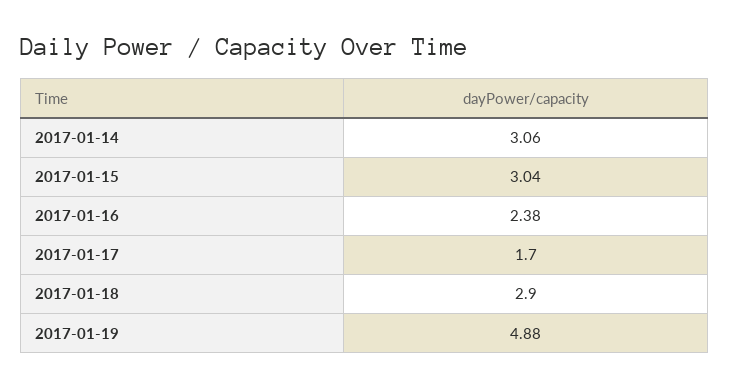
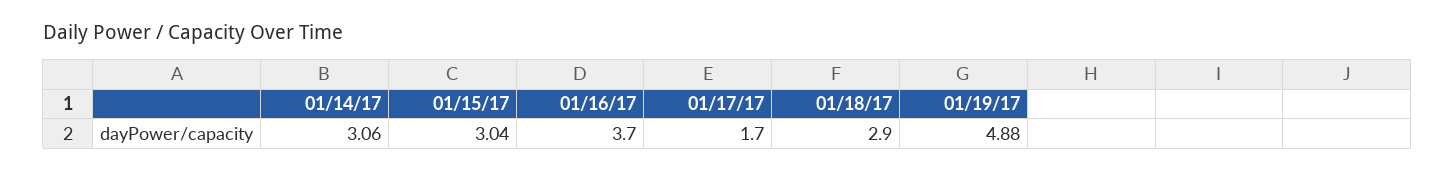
  {
    "2017-01-14": 3.06,
    "2017-01-15": 3.04,
-   "2017-01-16": 2.38,
+   "2017-01-16": 3.7,
    "2017-01-17": 1.7,
    "2017-01-18": 2.9,
    "2017-01-19": 4.88
  }

